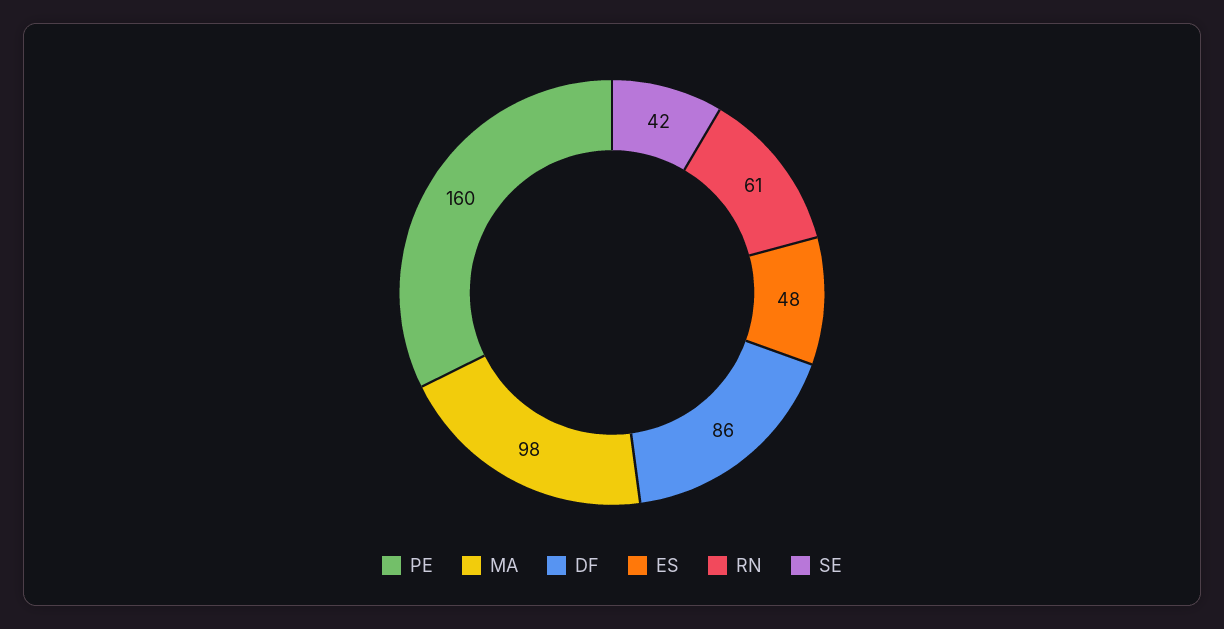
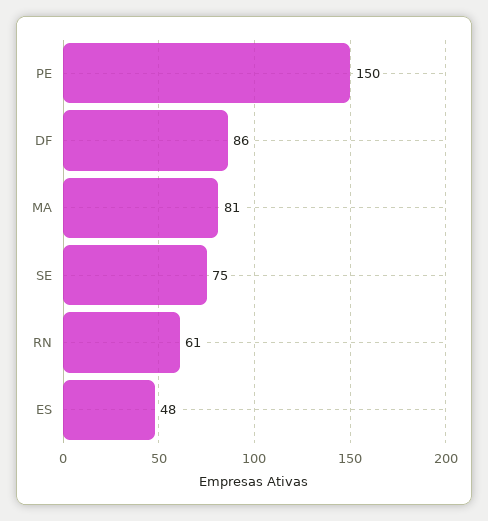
  {
-   "PE": 160,
+   "PE": 150,
-   "MA": 98,
+   "MA": 81,
    "DF": 86,
    "ES": 48,
    "RN": 61,
-   "SE": 42
+   "SE": 75
  }

